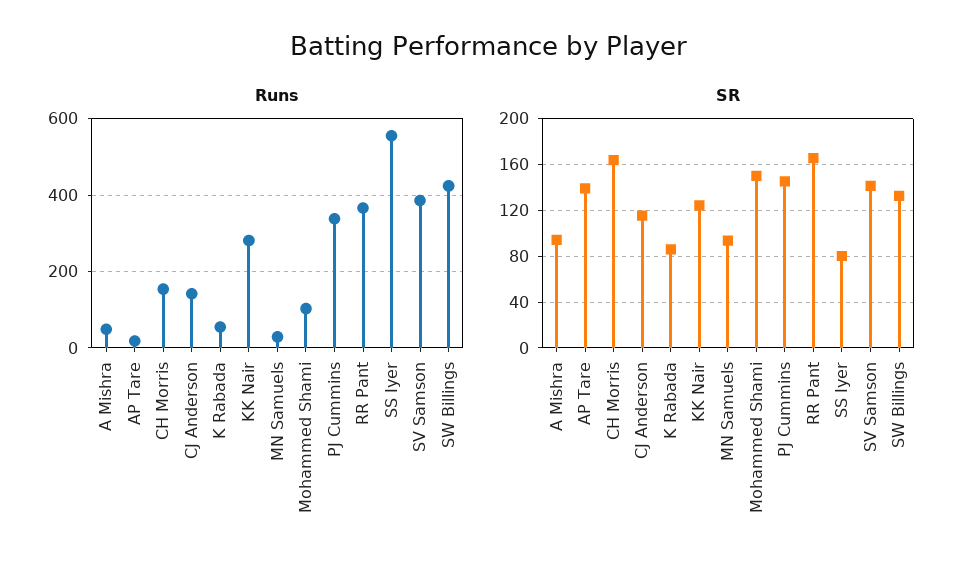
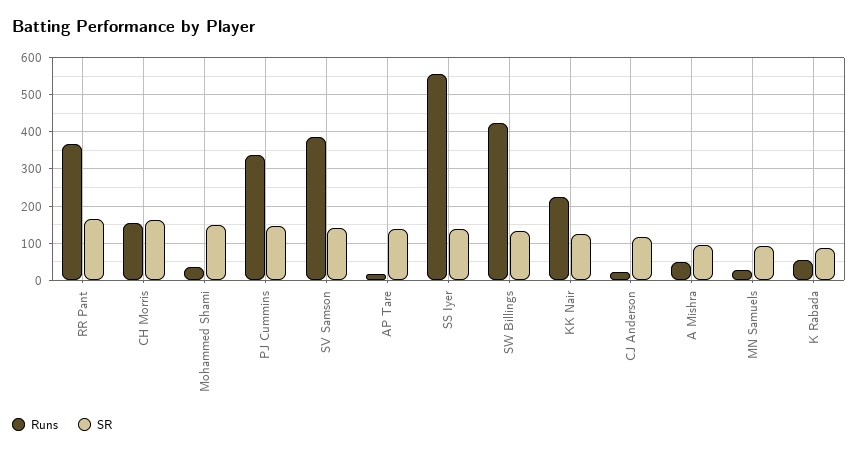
  {
    "Runs": {
      "A Mishra": 40,
      "AP Tare": 20,
      "CH Morris": 160,
-     "CJ Anderson": 140,
+     "CJ Anderson": 20,
      "K Rabada": 60,
-     "KK Nair": 280,
+     "KK Nair": 220,
      "MN Samuels": 20,
-     "Mohammed Shami": 100,
+     "Mohammed Shami": 40,
      "PJ Cummins": 340,
      "RR Pant": 360,
      "SS Iyer": 560,
      "SV Samson": 380,
      "SW Billings": 420
    },
    "SR": {
      "A Mishra": 90,
      "AP Tare": 140,
      "CH Morris": 160,
      "CJ Anderson": 120,
      "K Rabada": 90,
      "KK Nair": 120,
      "MN Samuels": 90,
      "Mohammed Shami": 150,
      "PJ Cummins": 150,
      "RR Pant": 170,
-     "SS Iyer": 80,
+     "SS Iyer": 140,
      "SV Samson": 140,
      "SW Billings": 130
    }
  }

